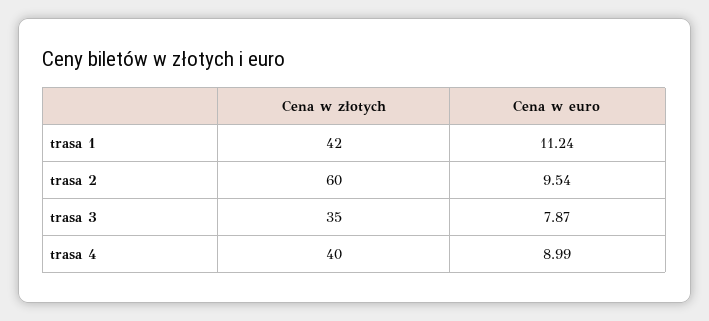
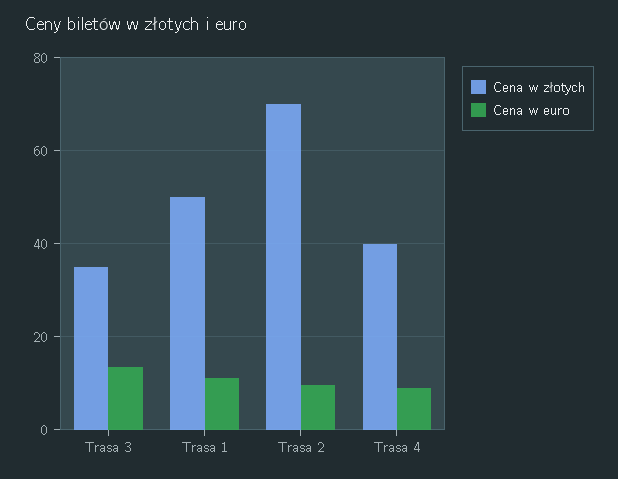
  {
    "Cena w złotych": {
-     "trasa 1": 42,
+     "trasa 1": 50,
-     "trasa 2": 60,
+     "trasa 2": 70,
      "trasa 3": 35,
      "trasa 4": 40
    },
    "Cena w euro": {
      "trasa 1": 11.24,
      "trasa 2": 9.54,
-     "trasa 3": 7.87,
+     "trasa 3": 14,
      "trasa 4": 8.99
    }
  }

